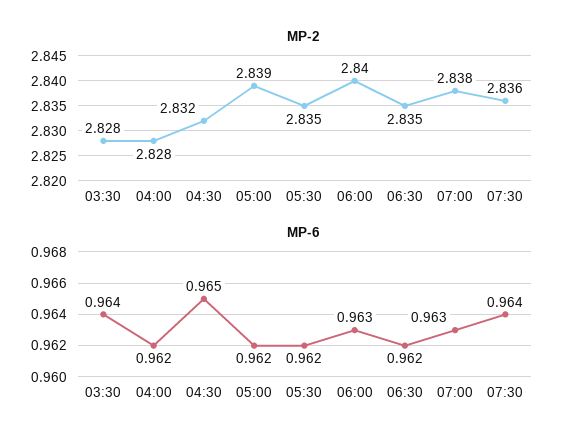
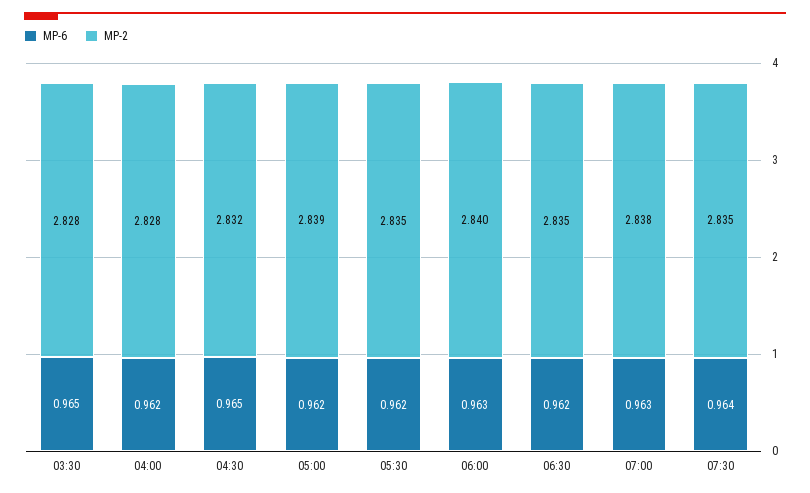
  {
    "MP-2": {
      "03:30": 2.828,
      "04:00": 2.828,
      "04:30": 2.832,
      "05:00": 2.839,
      "05:30": 2.835,
      "06:00": 2.84,
      "06:30": 2.835,
      "07:00": 2.838,
-     "07:30": 2.836
+     "07:30": 2.835
    },
    "MP-6": {
-     "03:30": 0.964,
+     "03:30": 0.965,
      "04:00": 0.962,
      "04:30": 0.965,
      "05:00": 0.962,
      "05:30": 0.962,
      "06:00": 0.963,
      "06:30": 0.962,
      "07:00": 0.963,
      "07:30": 0.964
    }
  }

